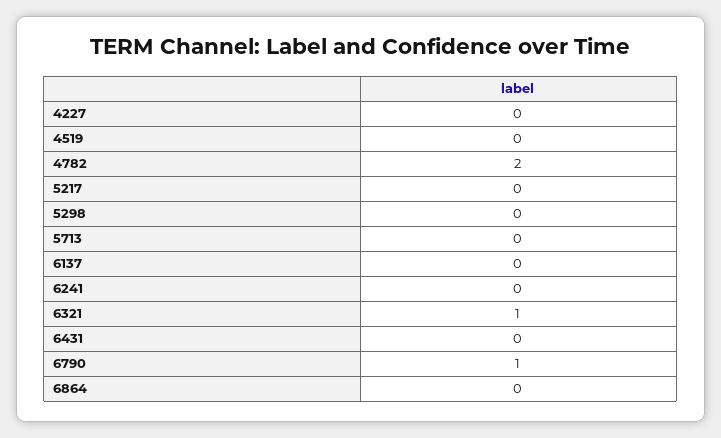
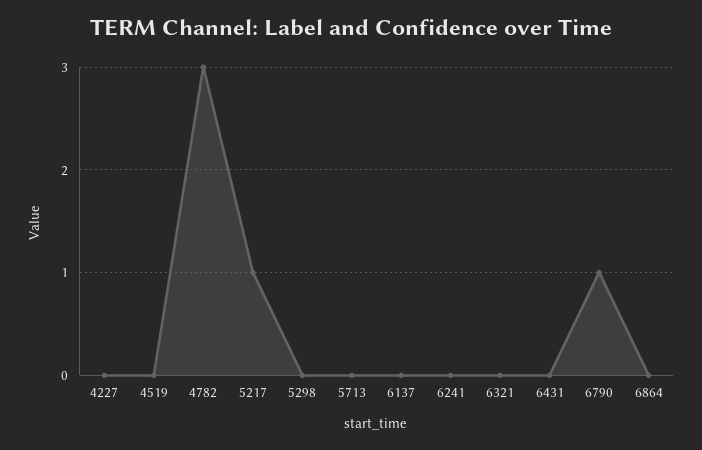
  {
    "4227": 0,
    "4519": 0,
-   "4782": 2,
+   "4782": 3,
-   "5217": 0,
+   "5217": 1,
    "5298": 0,
    "5713": 0,
    "6137": 0,
    "6241": 0,
-   "6321": 1,
+   "6321": 0,
    "6431": 0,
    "6790": 1,
    "6864": 0
  }

